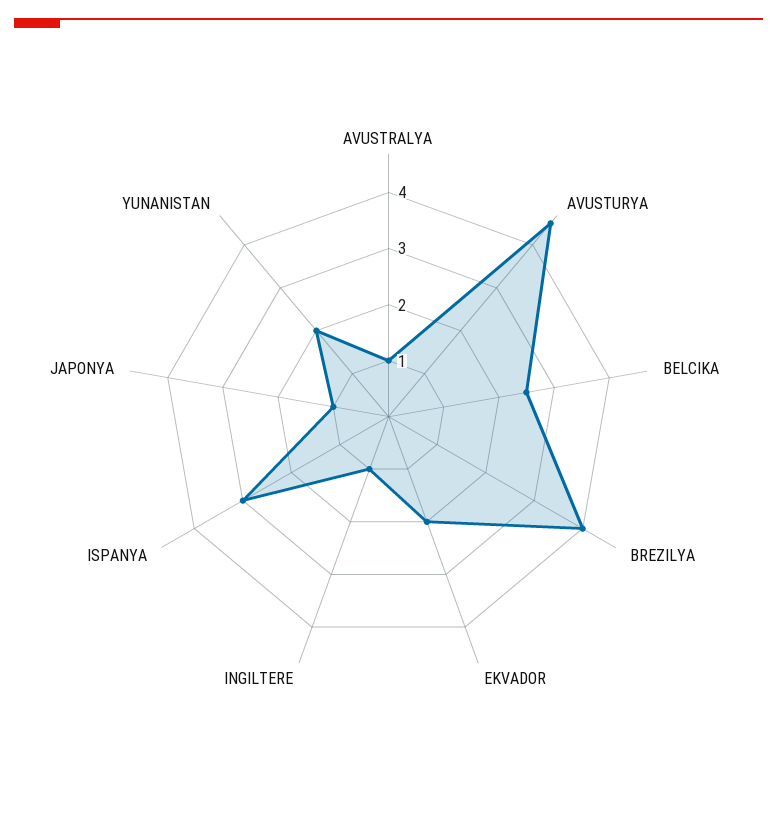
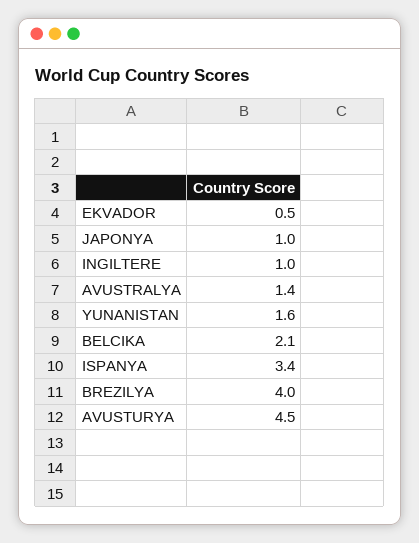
  {
-   "AVUSTRALYA": 1,
+   "AVUSTRALYA": 1.4,
    "AVUSTURYA": 4.5,
-   "BELCIKA": 2.5,
+   "BELCIKA": 2.1,
    "BREZILYA": 4,
-   "EKVADOR": 2,
+   "EKVADOR": 0.5,
    "INGILTERE": 1,
-   "ISPANYA": 3,
+   "ISPANYA": 3.4,
    "JAPONYA": 1,
-   "YUNANISTAN": 2
+   "YUNANISTAN": 1.6
  }

